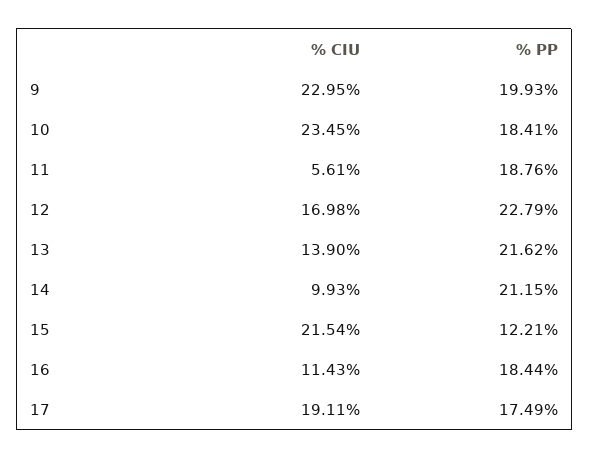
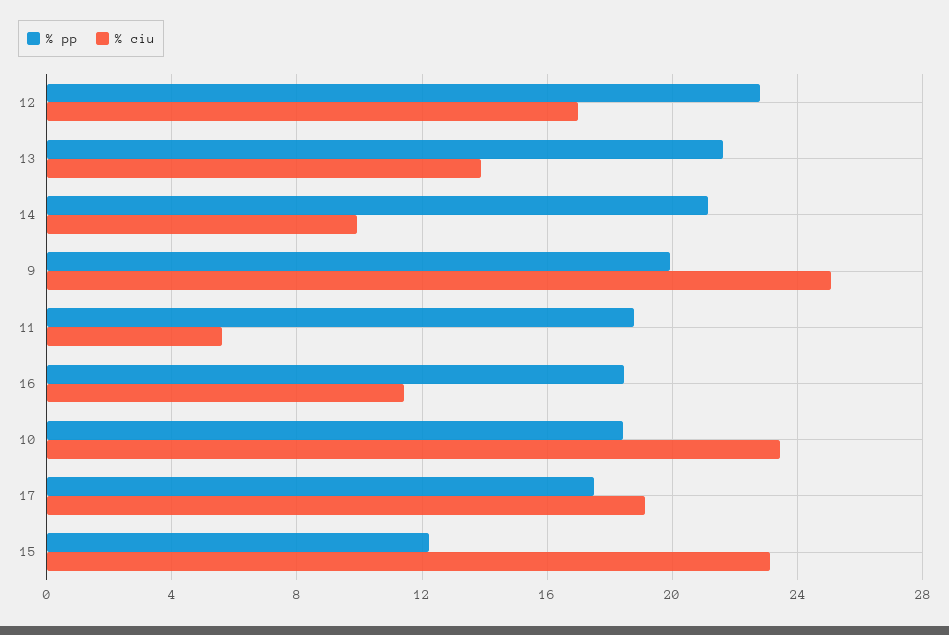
  {
    "% CIU": {
-     "9": 22.95,
+     "9": 25,
      "10": 23.45,
      "11": 5.61,
      "12": 16.98,
      "13": 13.9,
      "14": 9.93,
-     "15": 21.54,
+     "15": 23,
      "16": 11.43,
      "17": 19.11
    },
    "% PP": {
      "9": 19.93,
      "10": 18.41,
      "11": 18.76,
      "12": 22.79,
      "13": 21.62,
      "14": 21.15,
      "15": 12.21,
      "16": 18.44,
      "17": 17.49
    }
  }

